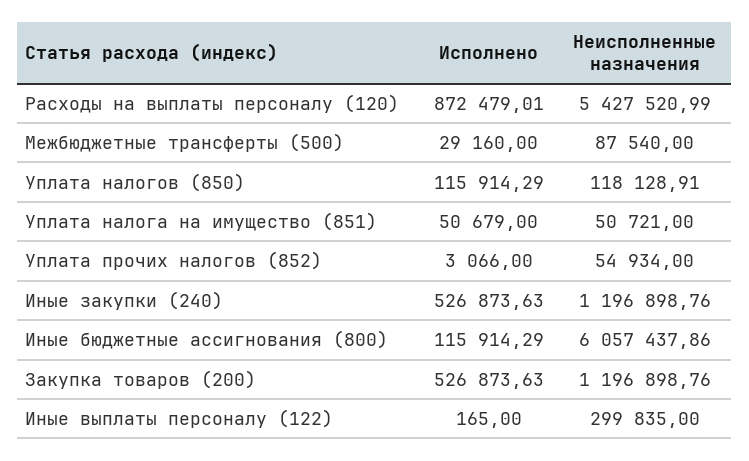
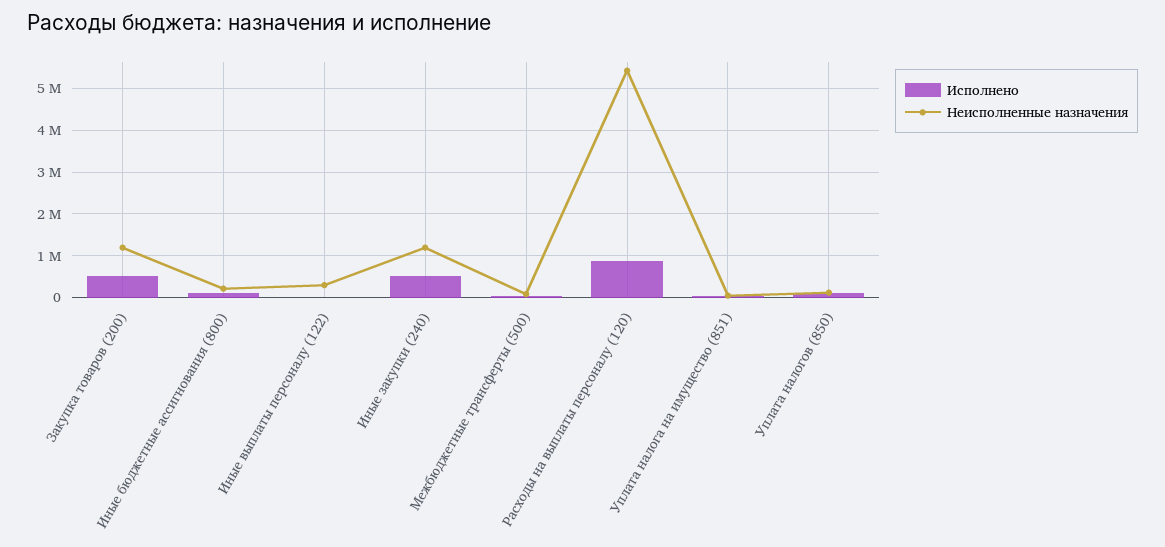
  {
    "Исполнено": {
      "Расходы на выплаты персоналу (120)": 872479.01,
      "Межбюджетные трансферты (500)": 29160,
      "Уплата налогов (850)": 115914.29,
      "Уплата налога на имущество (851)": 50679,
-     "Уплата прочих налогов (852)": 3066,
      "Иные закупки (240)": 526873.63,
      "Иные бюджетные ассигнования (800)": 115914.29,
      "Закупка товаров (200)": 526873.63,
      "Иные выплаты персоналу (122)": 165
    },
    "Неисполненные назначения": {
      "Расходы на выплаты персоналу (120)": 5427520.99,
      "Межбюджетные трансферты (500)": 87540,
      "Уплата налогов (850)": 118128.91,
      "Уплата налога на имущество (851)": 50721,
-     "Уплата прочих налогов (852)": 54934,
      "Иные закупки (240)": 1196898.76,
-     "Иные бюджетные ассигнования (800)": 6057437.86,
+     "Иные бюджетные ассигнования (800)": 200000,
      "Закупка товаров (200)": 1196898.76,
      "Иные выплаты персоналу (122)": 299835
    }
  }

